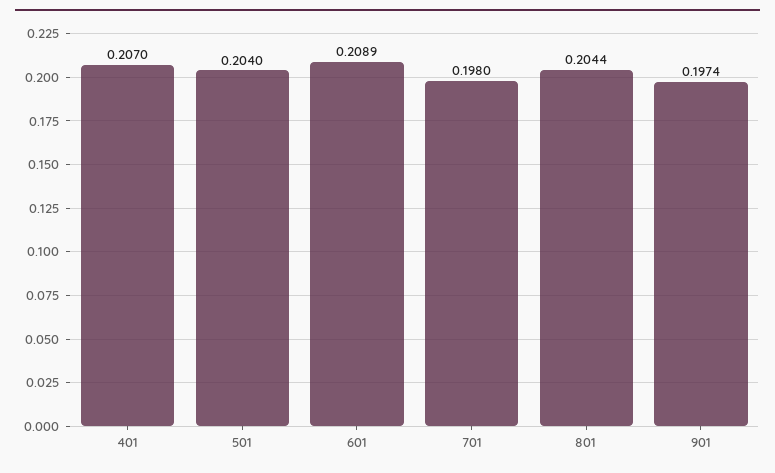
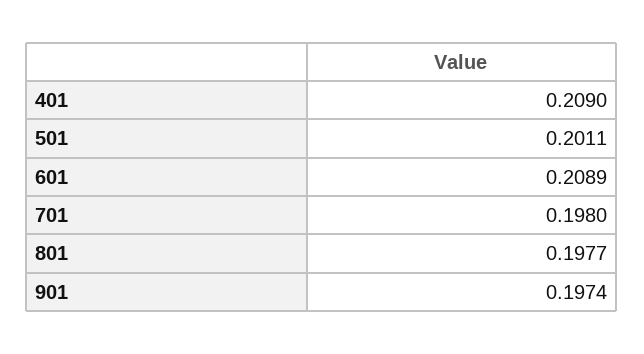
  {
-   "401": 0.207,
+   "401": 0.209,
-   "501": 0.204,
+   "501": 0.2011,
    "601": 0.2089,
    "701": 0.198,
-   "801": 0.2044,
+   "801": 0.1977,
    "901": 0.1974
  }

